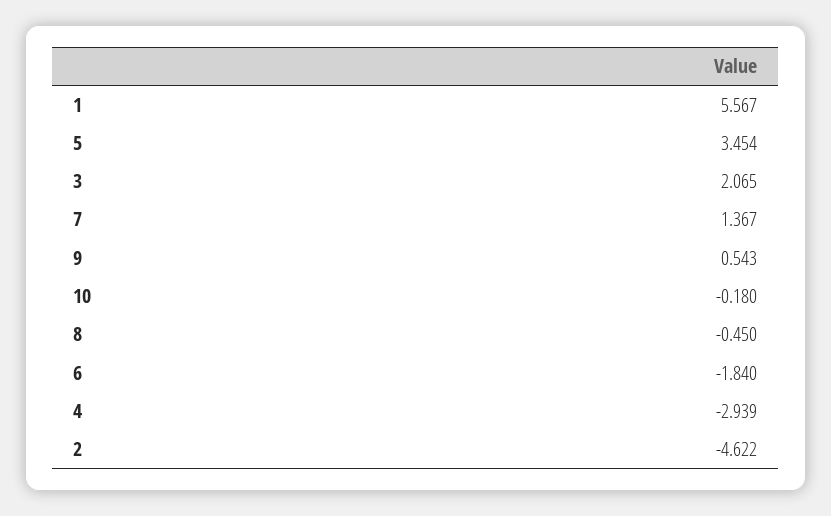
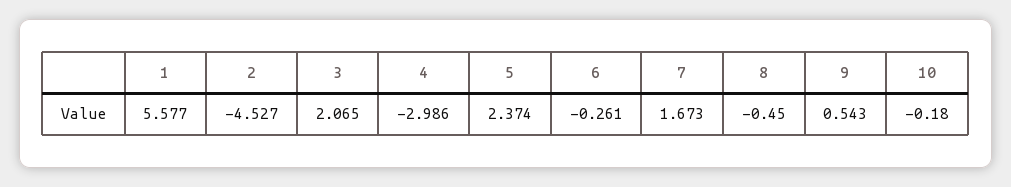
  {
-   "1": 5.567,
+   "1": 5.577,
-   "5": 3.454,
+   "5": 2.374,
    "3": 2.065,
-   "7": 1.367,
+   "7": 1.673,
    "9": 0.543,
    "10": -0.18,
    "8": -0.45,
-   "6": -1.84,
+   "6": -0.261,
-   "4": -2.939,
+   "4": -2.986,
-   "2": -4.622
+   "2": -4.527
  }

